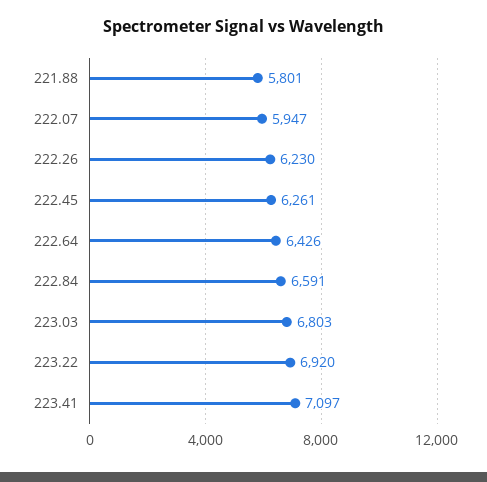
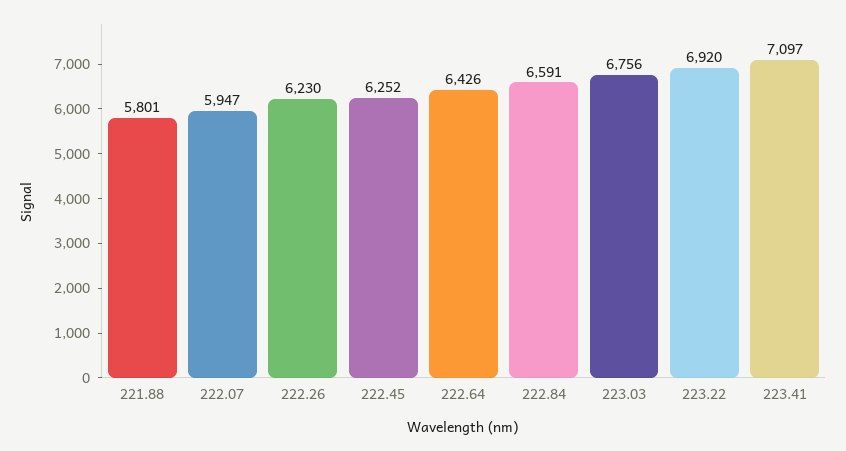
  {
    "221.88": 5801,
    "222.07": 5947,
    "222.26": 6230,
-   "222.45": 6261,
+   "222.45": 6252,
    "222.64": 6426,
    "222.84": 6591,
-   "223.03": 6803,
+   "223.03": 6756,
    "223.22": 6920,
    "223.41": 7097
  }

